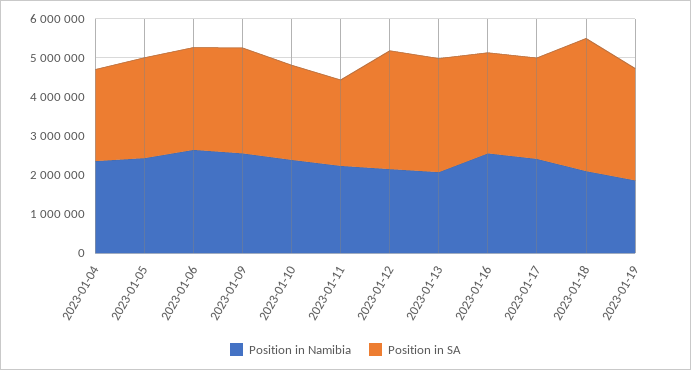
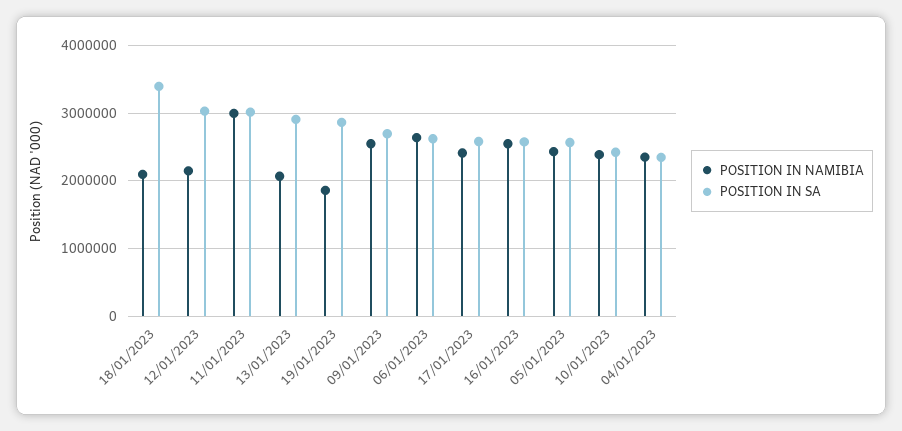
  {
    "Position in Namibia": {
      "2023-01-04": 2400000,
      "2023-01-05": 2400000,
      "2023-01-06": 2600000,
      "2023-01-09": 2600000,
      "2023-01-10": 2400000,
-     "2023-01-11": 2250000,
+     "2023-01-11": 3000000,
      "2023-01-12": 2200000,
      "2023-01-13": 2100000,
      "2023-01-16": 2600000,
      "2023-01-17": 2400000,
      "2023-01-18": 2100000,
      "2023-01-19": 1900000
    },
    "Position in SA": {
      "2023-01-04": 2300000,
      "2023-01-05": 2600000,
      "2023-01-06": 2600000,
      "2023-01-09": 2700000,
      "2023-01-10": 2400000,
-     "2023-01-11": 2250000,
+     "2023-01-11": 3000000,
      "2023-01-12": 3000000,
      "2023-01-13": 2900000,
      "2023-01-16": 2600000,
      "2023-01-17": 2600000,
      "2023-01-18": 3400000,
      "2023-01-19": 2900000
    }
  }

